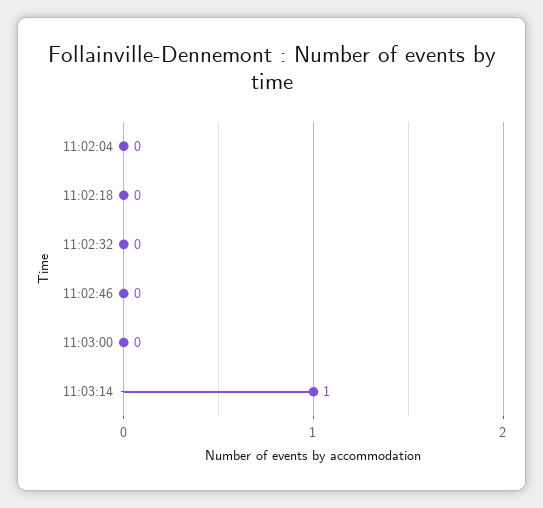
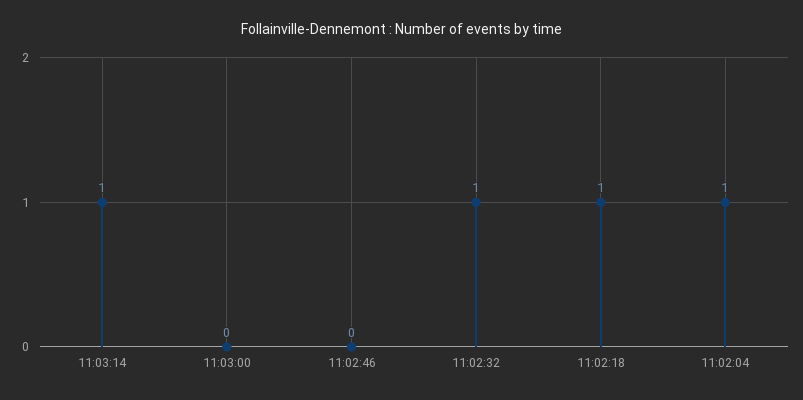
  {
-   "11:02:04": 0,
+   "11:02:04": 1,
-   "11:02:18": 0,
+   "11:02:18": 1,
-   "11:02:32": 0,
+   "11:02:32": 1,
    "11:02:46": 0,
    "11:03:00": 0,
    "11:03:14": 1
  }

